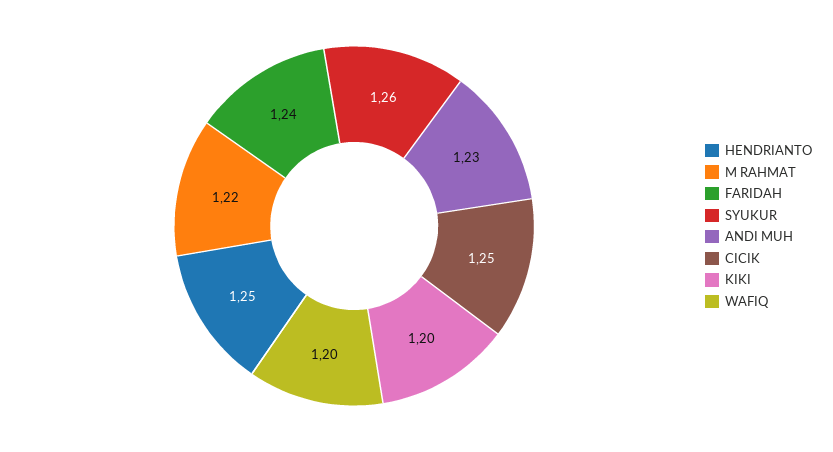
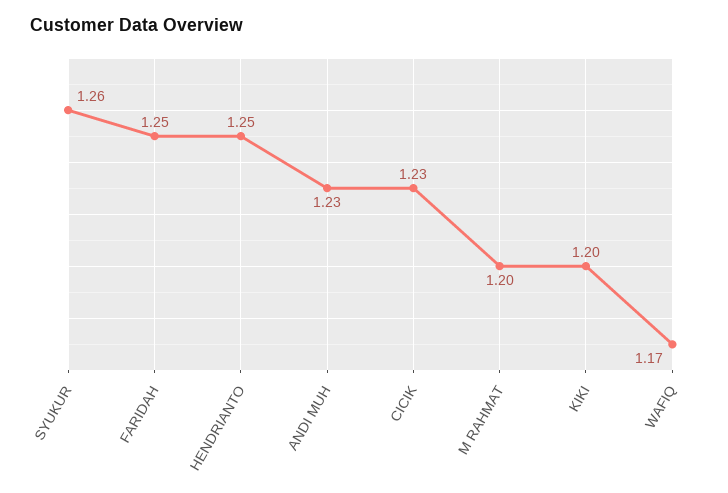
  {
    "HENDRIANTO": 1.25,
-   "M RAHMAT": 1.22,
+   "M RAHMAT": 1.2,
-   "FARIDAH": 1.24,
+   "FARIDAH": 1.25,
    "SYUKUR": 1.26,
    "ANDI MUH": 1.23,
-   "CICIK": 1.25,
+   "CICIK": 1.23,
    "KIKI": 1.2,
-   "WAFIQ": 1.2
+   "WAFIQ": 1.17
  }

